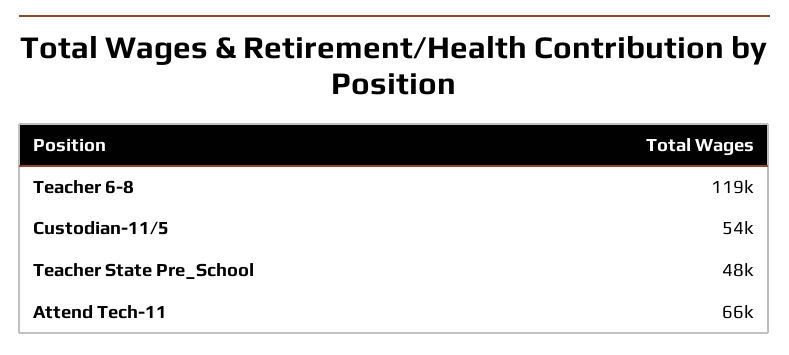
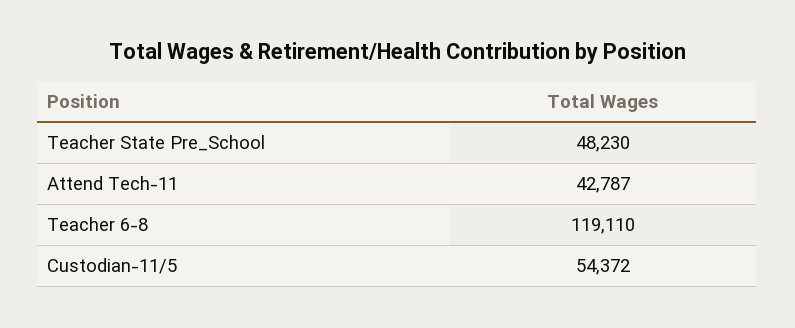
  {
    "Teacher 6-8": 119110,
    "Custodian-11/5": 54372,
    "Teacher State Pre_School": 48230,
-   "Attend Tech-11": 66000
+   "Attend Tech-11": 42787
  }

